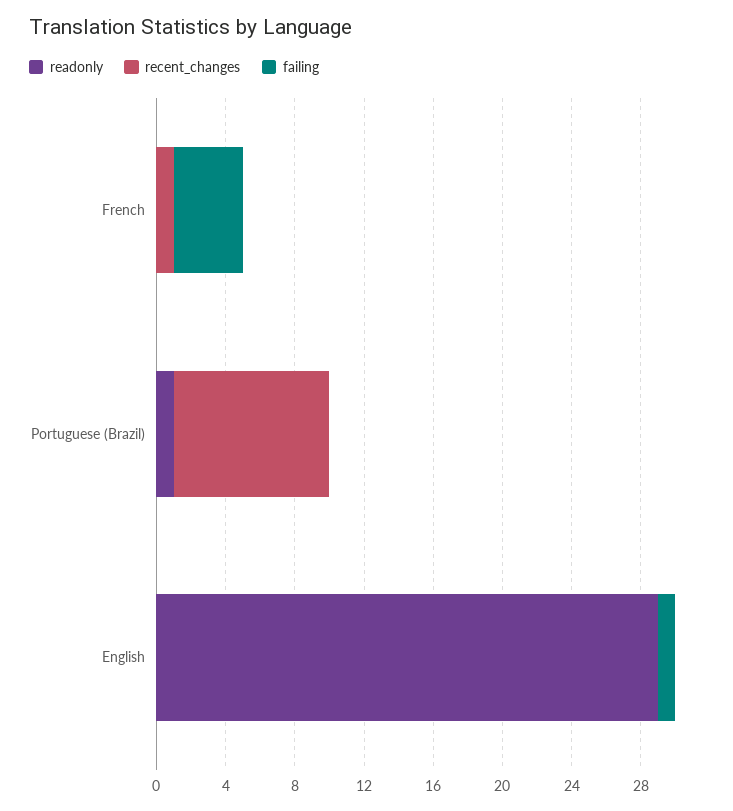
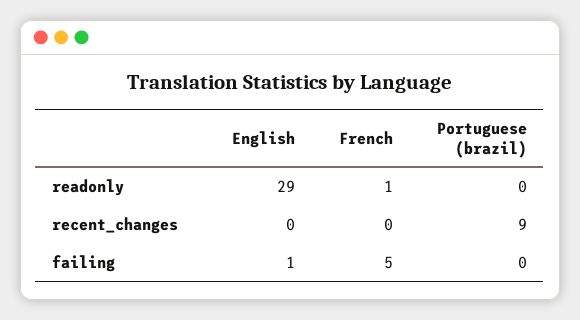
  {
    "readonly": {
-     "French": 0,
+     "French": 1,
-     "Portuguese (Brazil)": 1,
+     "Portuguese (Brazil)": 0,
      "English": 29
    },
    "recent_changes": {
-     "French": 1,
+     "French": 0,
      "Portuguese (Brazil)": 9,
      "English": 0
    },
    "failing": {
-     "French": 4,
+     "French": 5,
      "Portuguese (Brazil)": 0,
      "English": 1
    }
  }

